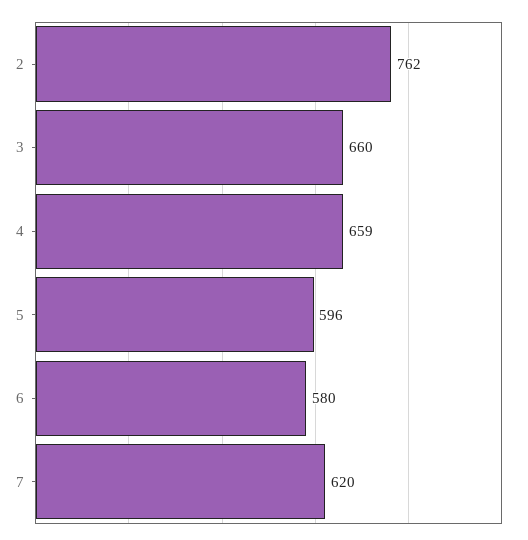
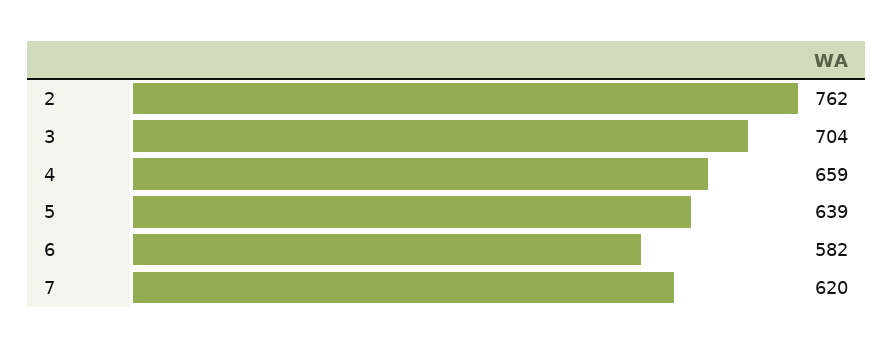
  {
    "2": 762,
-   "3": 660,
+   "3": 704,
    "4": 659,
-   "5": 596,
+   "5": 639,
-   "6": 580,
+   "6": 582,
    "7": 620
  }

